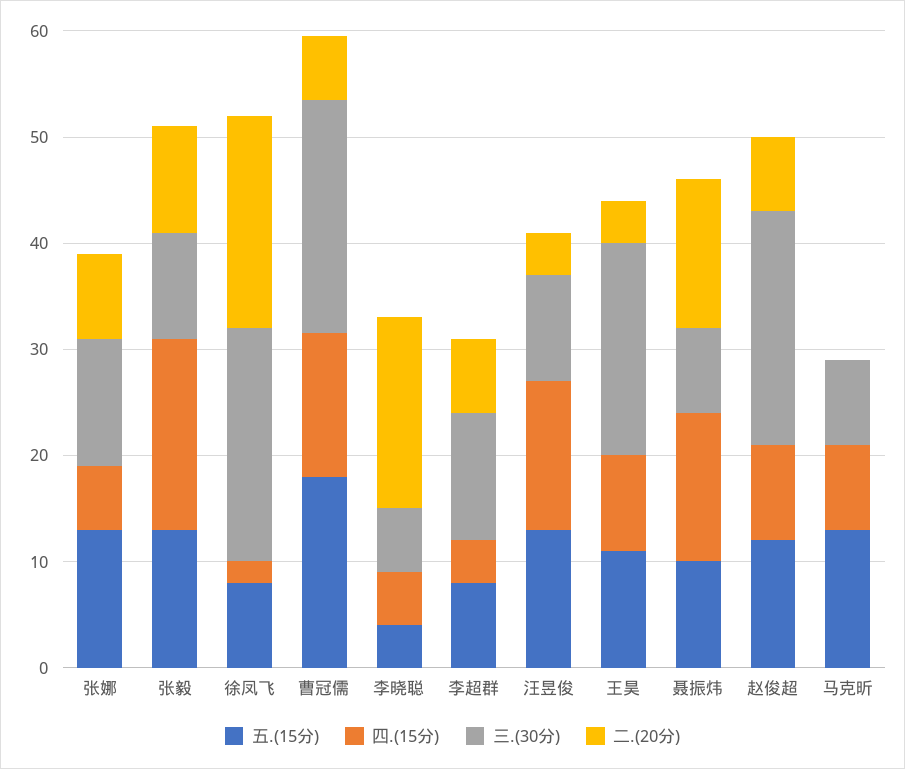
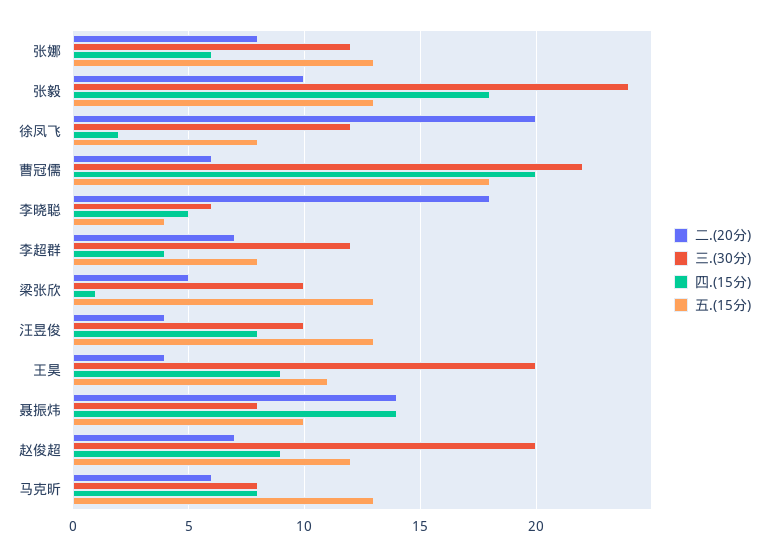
  {
    "五.(15分)": {
      "张娜": 13,
      "张毅": 13,
      "徐凤飞": 8,
      "曹冠儒": 18,
      "李晓聪": 4,
      "李超群": 8,
      "汪昱俊": 13,
      "王昊": 11,
      "聂振炜": 10,
      "赵俊超": 12,
-     "马克昕": 13
+     "马克昕": 13,
+     "梁张欣": 13
    },
    "四.(15分)": {
      "张娜": 6,
      "张毅": 18,
      "徐凤飞": 2,
-     "曹冠儒": 14,
+     "曹冠儒": 20,
      "李晓聪": 5,
      "李超群": 4,
-     "汪昱俊": 14,
+     "汪昱俊": 8,
      "王昊": 9,
      "聂振炜": 14,
      "赵俊超": 9,
-     "马克昕": 8
+     "马克昕": 8,
+     "梁张欣": 1
    },
    "三.(30分)": {
      "张娜": 12,
-     "张毅": 10,
+     "张毅": 24,
-     "徐凤飞": 22,
+     "徐凤飞": 12,
      "曹冠儒": 22,
      "李晓聪": 6,
      "李超群": 12,
      "汪昱俊": 10,
      "王昊": 20,
      "聂振炜": 8,
-     "赵俊超": 22,
+     "赵俊超": 20,
-     "马克昕": 8
+     "马克昕": 8,
+     "梁张欣": 10
    },
    "二.(20分)": {
      "张娜": 8,
      "张毅": 10,
      "徐凤飞": 20,
      "曹冠儒": 6,
      "李晓聪": 18,
      "李超群": 7,
      "汪昱俊": 4,
      "王昊": 4,
      "聂振炜": 14,
      "赵俊超": 7,
-     "马克昕": 0
+     "马克昕": 6,
+     "梁张欣": 5
    }
  }

